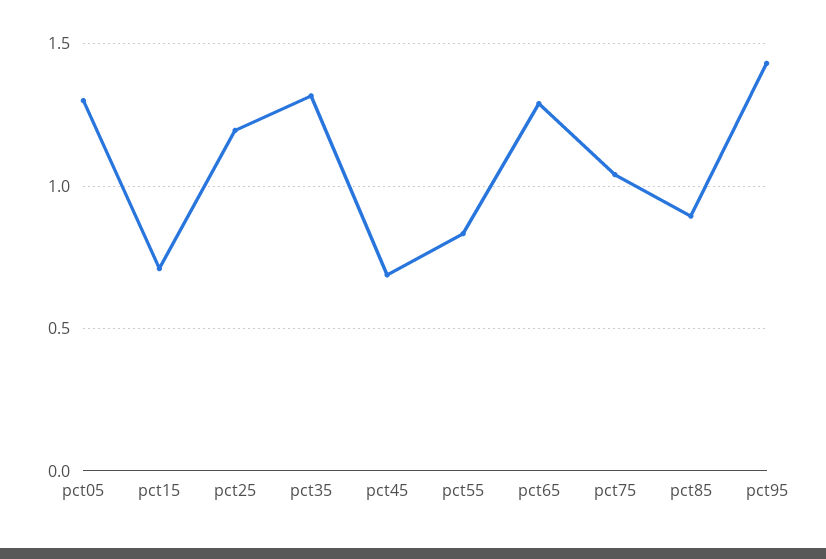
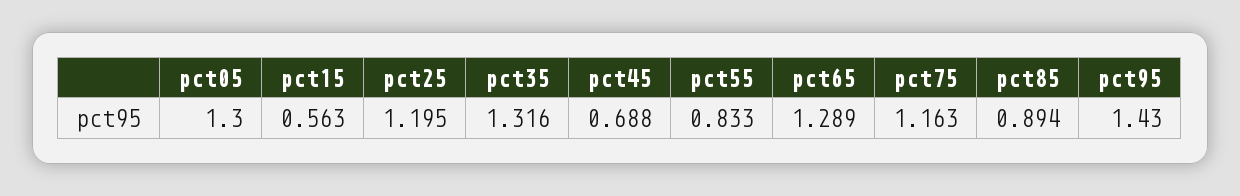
  {
    "pct05": 1.3,
-   "pct15": 0.7,
+   "pct15": 0.563,
    "pct25": 1.195,
    "pct35": 1.316,
    "pct45": 0.688,
    "pct55": 0.833,
    "pct65": 1.289,
-   "pct75": 1.05,
+   "pct75": 1.163,
    "pct85": 0.894,
    "pct95": 1.43
  }

